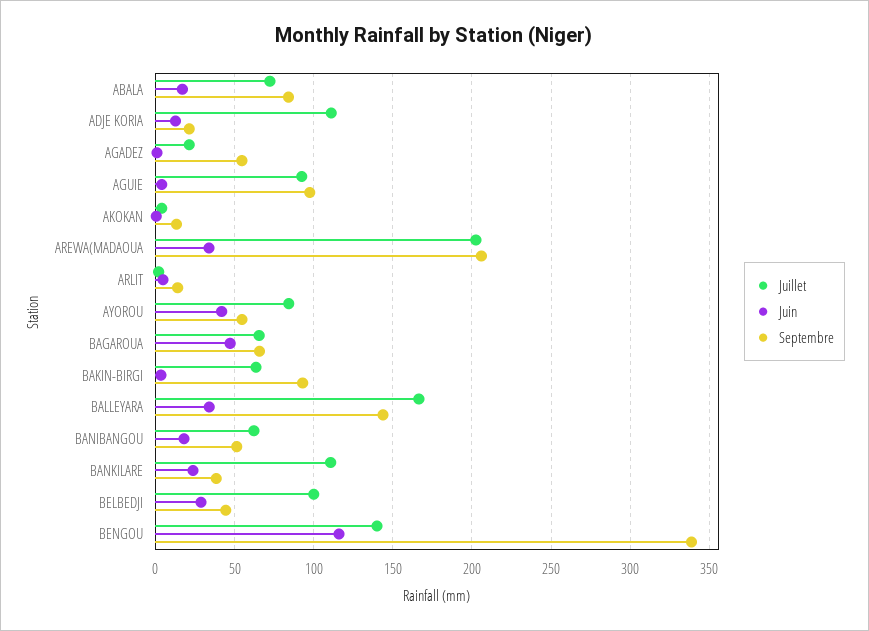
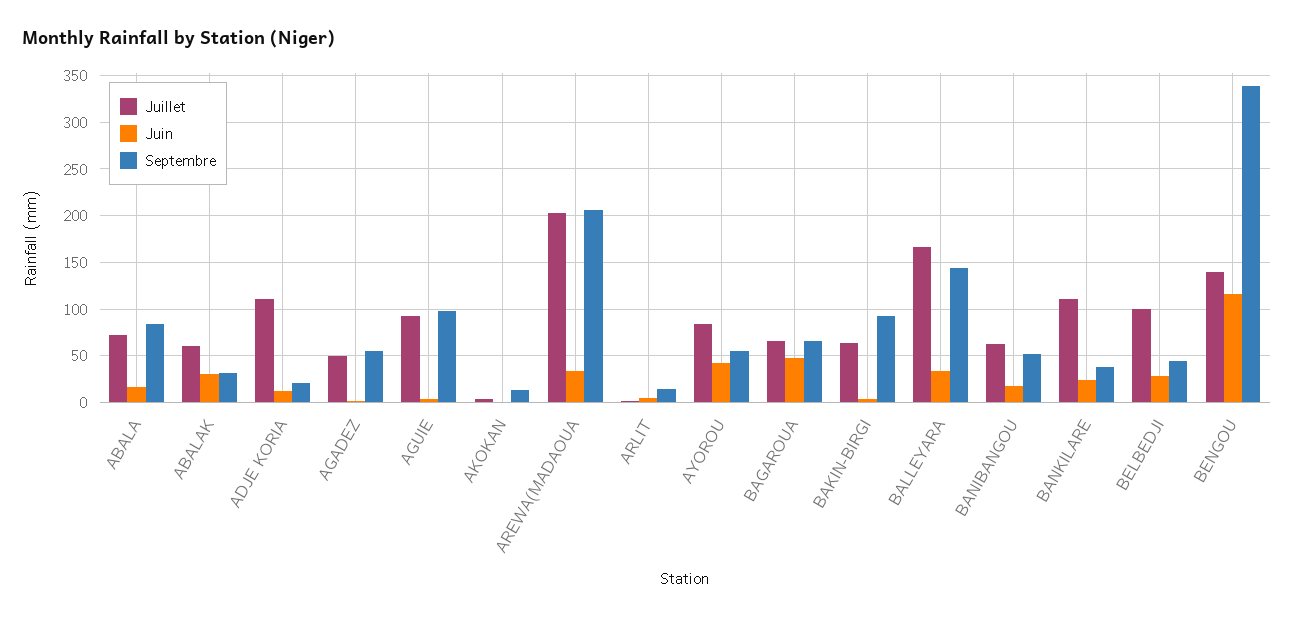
  {
    "Juillet": {
      "ABALA": 70,
      "ADJE KORIA": 110,
-     "AGADEZ": 20,
+     "AGADEZ": 50,
      "AGUIE": 90,
      "AKOKAN": 5,
      "AREWA(MADAOUA": 205,
      "ARLIT": 0,
      "AYOROU": 85,
      "BAGAROUA": 65,
      "BAKIN-BIRGI": 65,
      "BALLEYARA": 165,
      "BANIBANGOU": 60,
      "BANKILARE": 110,
      "BELBEDJI": 100,
-     "BENGOU": 140
+     "BENGOU": 140,
+     "ABALAK": 60
    },
    "Juin": {
      "ABALA": 15,
      "ADJE KORIA": 15,
      "AGADEZ": 0,
      "AGUIE": 5,
      "AKOKAN": 0,
      "AREWA(MADAOUA": 35,
      "ARLIT": 5,
      "AYOROU": 40,
      "BAGAROUA": 45,
      "BAKIN-BIRGI": 5,
      "BALLEYARA": 35,
      "BANIBANGOU": 20,
      "BANKILARE": 25,
      "BELBEDJI": 30,
-     "BENGOU": 115
+     "BENGOU": 115,
+     "ABALAK": 30
    },
    "Septembre": {
      "ABALA": 85,
      "ADJE KORIA": 20,
      "AGADEZ": 55,
      "AGUIE": 100,
      "AKOKAN": 15,
      "AREWA(MADAOUA": 205,
      "ARLIT": 15,
      "AYOROU": 55,
      "BAGAROUA": 65,
      "BAKIN-BIRGI": 95,
      "BALLEYARA": 145,
      "BANIBANGOU": 50,
      "BANKILARE": 40,
      "BELBEDJI": 45,
-     "BENGOU": 340
+     "BENGOU": 340,
+     "ABALAK": 30
    }
  }

